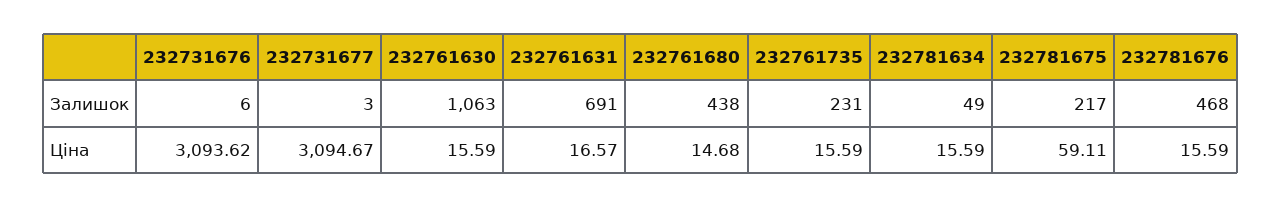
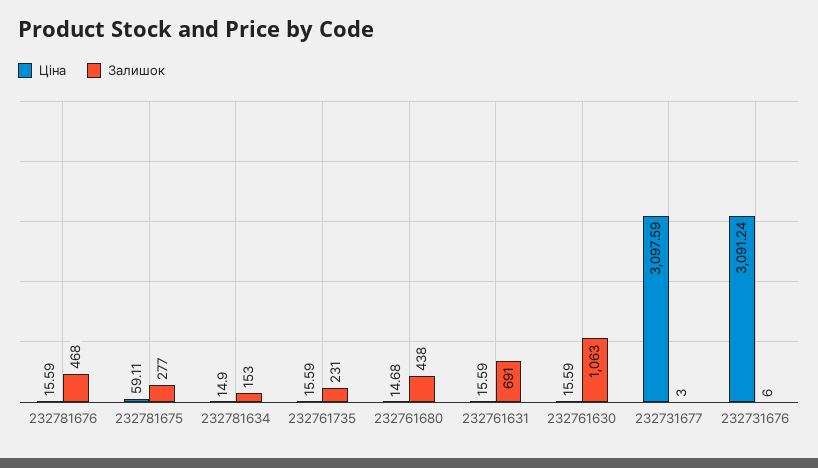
  {
    "Залишок": {
      "232731676": 6,
      "232731677": 3,
      "232761630": 1063,
      "232761631": 691,
      "232761680": 438,
      "232761735": 231,
-     "232781634": 49,
+     "232781634": 153,
-     "232781675": 217,
+     "232781675": 277,
      "232781676": 468
    },
    "Ціна": {
-     "232731676": 3093.62,
+     "232731676": 3091.24,
-     "232731677": 3094.67,
+     "232731677": 3097.59,
      "232761630": 15.59,
-     "232761631": 16.57,
+     "232761631": 15.59,
      "232761680": 14.68,
      "232761735": 15.59,
-     "232781634": 15.59,
+     "232781634": 14.9,
      "232781675": 59.11,
      "232781676": 15.59
    }
  }

